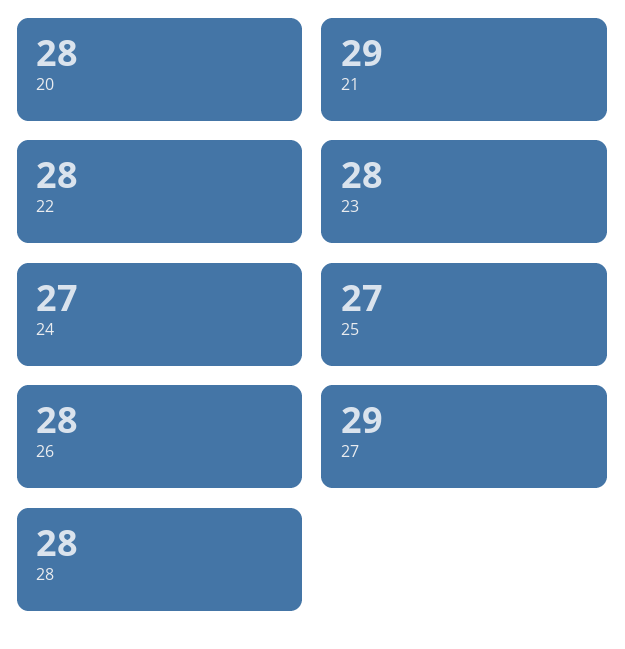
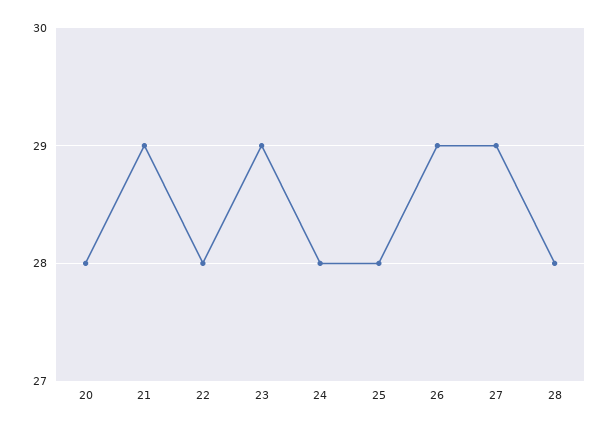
  {
    "20": 28,
    "21": 29,
    "22": 28,
-   "23": 28,
+   "23": 29,
-   "24": 27,
+   "24": 28,
-   "25": 27,
+   "25": 28,
-   "26": 28,
+   "26": 29,
    "27": 29,
    "28": 28
  }

